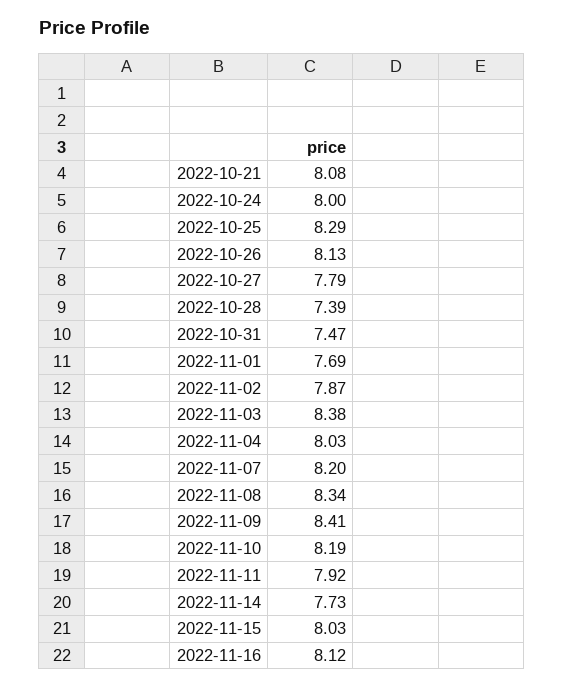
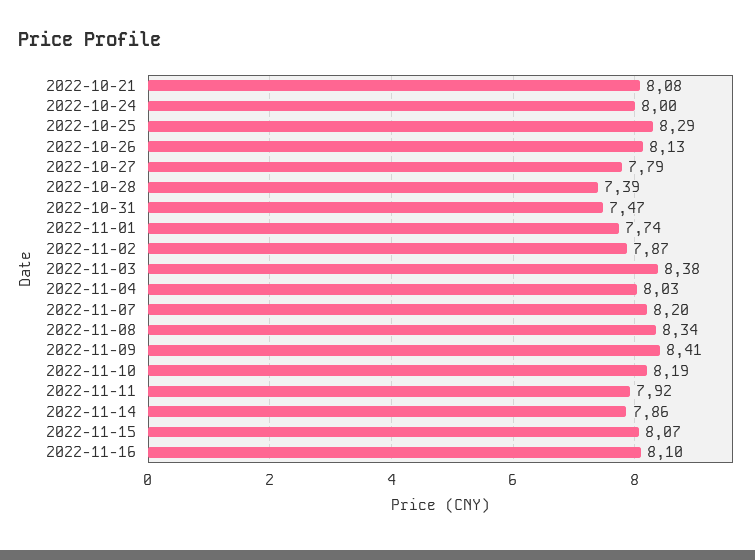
  {
    "2022-10-21": 8.08,
    "2022-10-24": 8,
    "2022-10-25": 8.29,
    "2022-10-26": 8.13,
    "2022-10-27": 7.79,
    "2022-10-28": 7.39,
    "2022-10-31": 7.47,
-   "2022-11-01": 7.69,
+   "2022-11-01": 7.74,
    "2022-11-02": 7.87,
    "2022-11-03": 8.38,
    "2022-11-04": 8.03,
    "2022-11-07": 8.2,
    "2022-11-08": 8.34,
    "2022-11-09": 8.41,
    "2022-11-10": 8.19,
    "2022-11-11": 7.92,
-   "2022-11-14": 7.73,
+   "2022-11-14": 7.86,
-   "2022-11-15": 8.03,
+   "2022-11-15": 8.07,
-   "2022-11-16": 8.12
+   "2022-11-16": 8.1
  }

